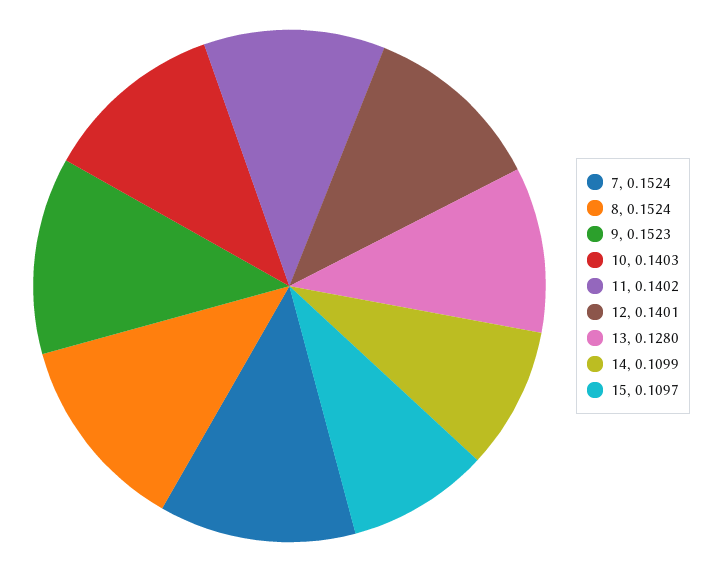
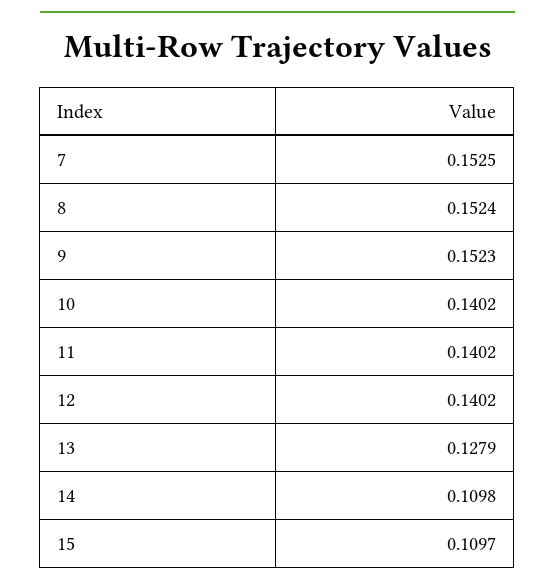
  {
-   "7": 0.1524,
+   "7": 0.1525,
    "8": 0.1524,
    "9": 0.1523,
-   "10": 0.1403,
+   "10": 0.1402,
    "11": 0.1402,
-   "12": 0.1401,
+   "12": 0.1402,
-   "13": 0.128,
+   "13": 0.1279,
-   "14": 0.1099,
+   "14": 0.1098,
    "15": 0.1097
  }

